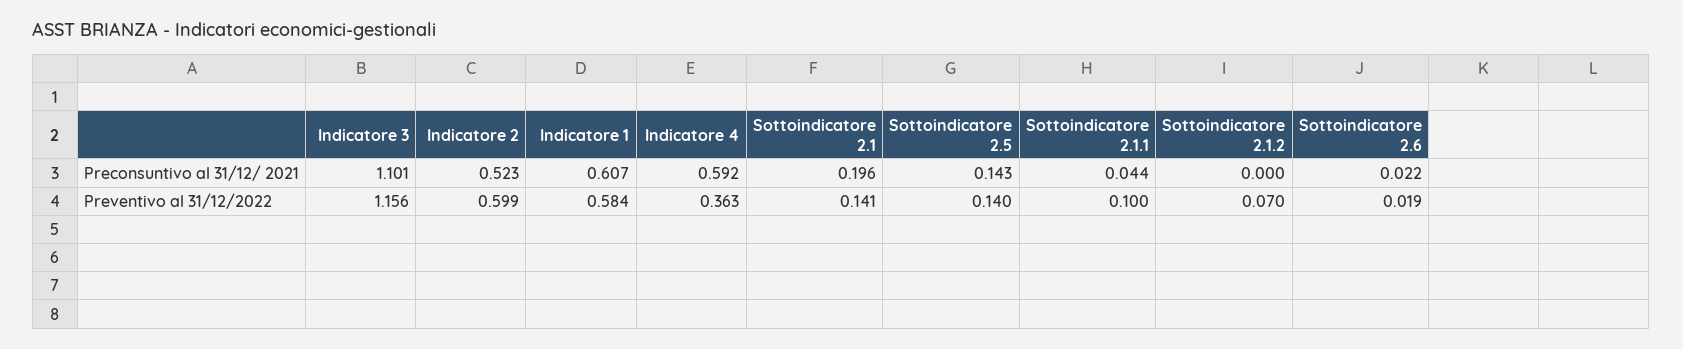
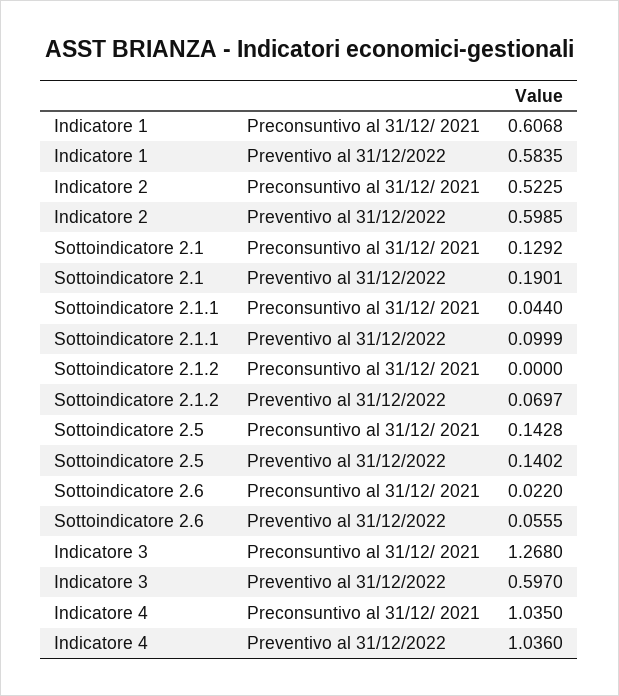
  {
    "Indicatore 3": {
-     "Preconsuntivo al 31/12/ 2021": 1.101,
+     "Preconsuntivo al 31/12/ 2021": 1.268,
-     "Preventivo al 31/12/2022": 1.156
+     "Preventivo al 31/12/2022": 0.597
    },
    "Indicatore 2": {
      "Preconsuntivo al 31/12/ 2021": 0.5225,
      "Preventivo al 31/12/2022": 0.5985
    },
    "Indicatore 1": {
      "Preconsuntivo al 31/12/ 2021": 0.6068,
      "Preventivo al 31/12/2022": 0.5835
    },
    "Indicatore 4": {
-     "Preconsuntivo al 31/12/ 2021": 0.592,
+     "Preconsuntivo al 31/12/ 2021": 1.035,
-     "Preventivo al 31/12/2022": 0.363
+     "Preventivo al 31/12/2022": 1.036
    },
    "Sottoindicatore 2.1": {
-     "Preconsuntivo al 31/12/ 2021": 0.196,
+     "Preconsuntivo al 31/12/ 2021": 0.1292,
-     "Preventivo al 31/12/2022": 0.141
+     "Preventivo al 31/12/2022": 0.1901
    },
    "Sottoindicatore 2.5": {
      "Preconsuntivo al 31/12/ 2021": 0.1428,
      "Preventivo al 31/12/2022": 0.1402
    },
    "Sottoindicatore 2.1.1": {
      "Preconsuntivo al 31/12/ 2021": 0.044,
      "Preventivo al 31/12/2022": 0.0999
    },
    "Sottoindicatore 2.1.2": {
      "Preconsuntivo al 31/12/ 2021": 0,
      "Preventivo al 31/12/2022": 0.0697
    },
    "Sottoindicatore 2.6": {
      "Preconsuntivo al 31/12/ 2021": 0.022,
-     "Preventivo al 31/12/2022": 0.019
+     "Preventivo al 31/12/2022": 0.0555
    }
  }

